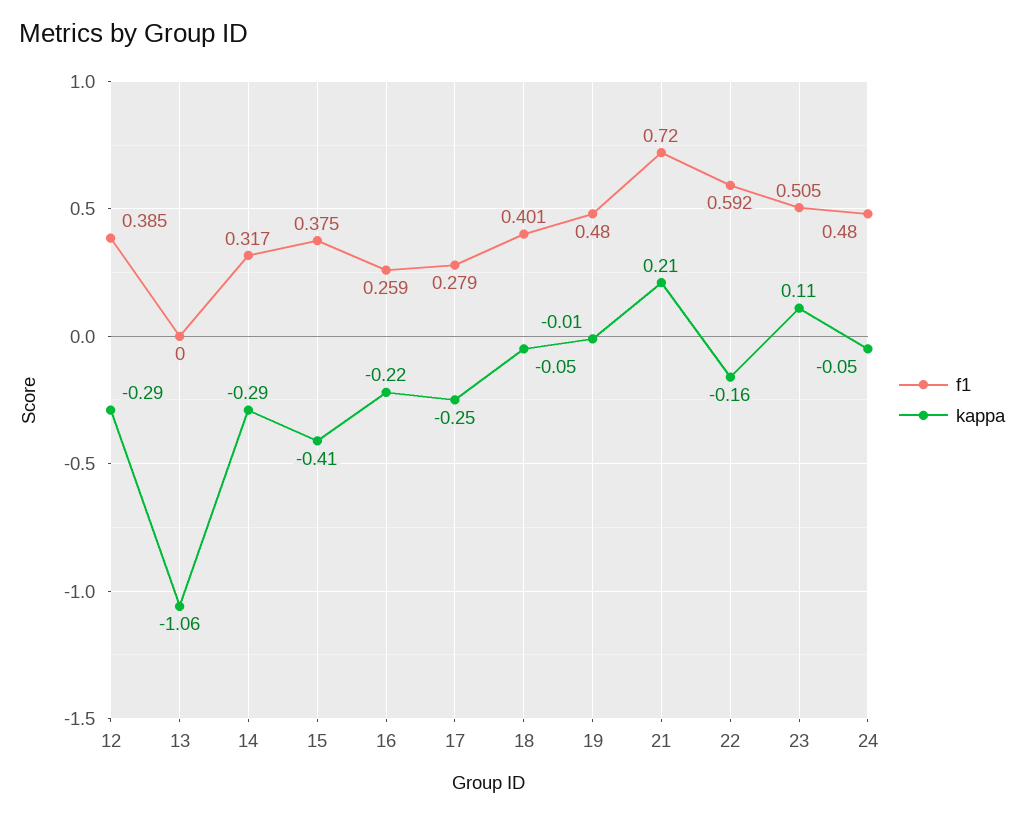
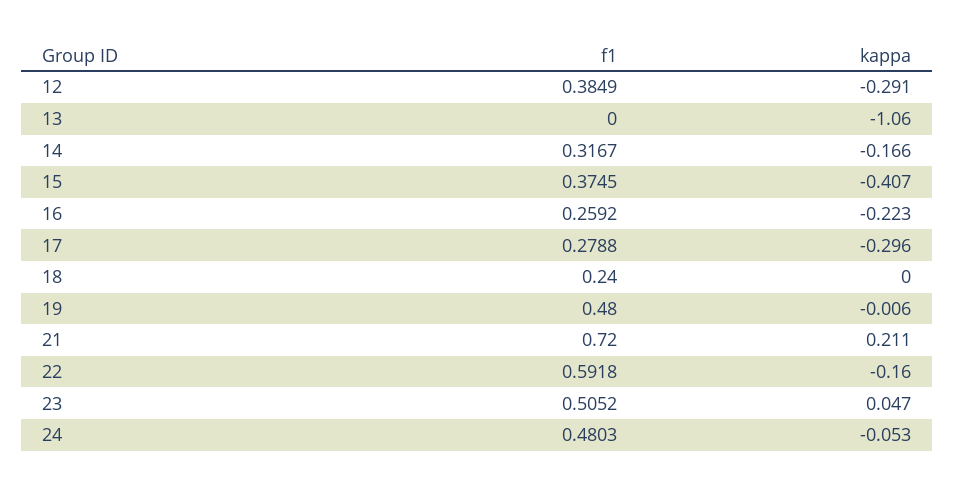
  {
    "f1": {
      "12": 0.3849,
      "13": 0,
      "14": 0.3167,
      "15": 0.3745,
      "16": 0.2592,
      "17": 0.2788,
-     "18": 0.401,
+     "18": 0.24,
      "19": 0.48,
      "21": 0.72,
      "22": 0.5918,
      "23": 0.5052,
      "24": 0.4803
    },
    "kappa": {
      "12": -0.291,
      "13": -1.06,
-     "14": -0.29,
+     "14": -0.166,
      "15": -0.407,
      "16": -0.223,
-     "17": -0.25,
+     "17": -0.296,
-     "18": -0.05,
+     "18": 0,
      "19": -0.006,
      "21": 0.211,
      "22": -0.16,
-     "23": 0.11,
+     "23": 0.047,
      "24": -0.053
    }
  }

